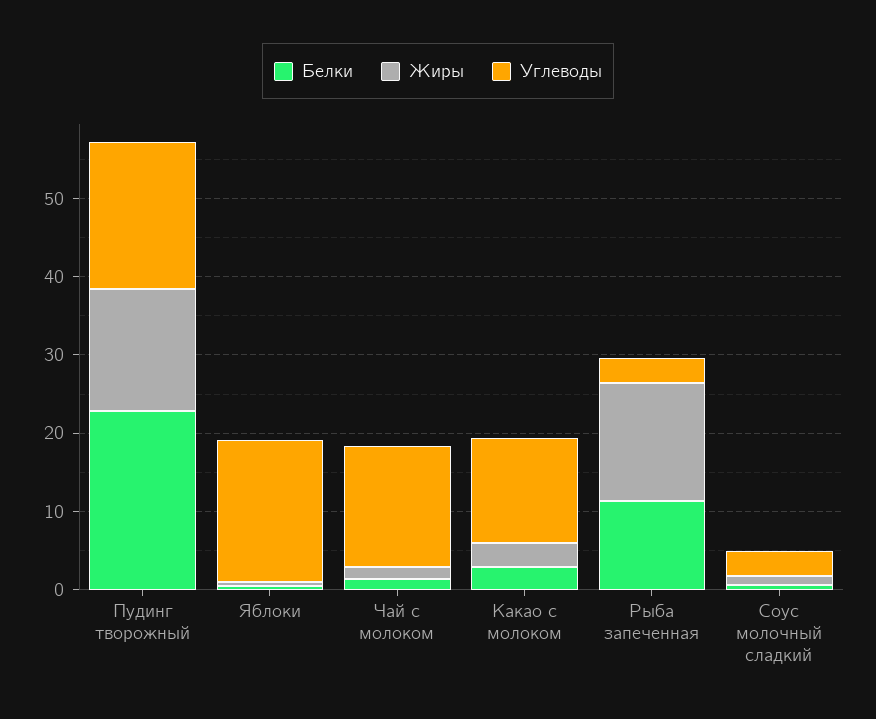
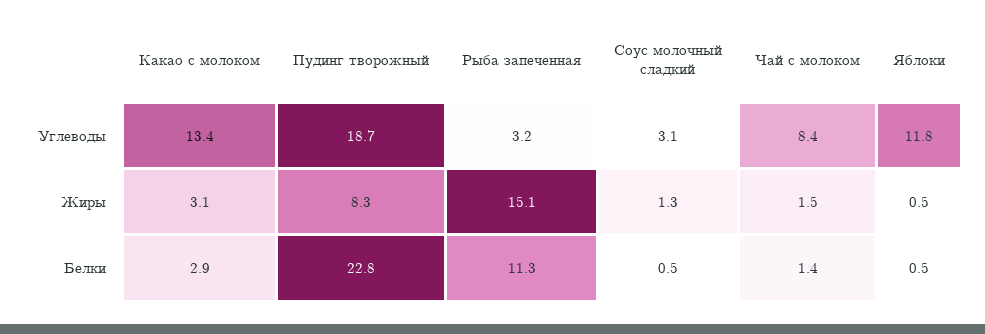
  {
    "Белки": {
      "Пудинг творожный": 22.8,
      "Яблоки": 0.5,
      "Чай с молоком": 1.4,
      "Какао с молоком": 2.9,
      "Рыба запеченная": 11.3,
      "Соус молочный сладкий": 0.5
    },
    "Жиры": {
-     "Пудинг творожный": 16,
+     "Пудинг творожный": 8.3,
      "Яблоки": 0.5,
      "Чай с молоком": 1.5,
      "Какао с молоком": 3.1,
      "Рыба запеченная": 15.1,
      "Соус молочный сладкий": 1.3
    },
    "Углеводы": {
      "Пудинг творожный": 18.7,
-     "Яблоки": 18,
+     "Яблоки": 11.8,
-     "Чай с молоком": 16,
+     "Чай с молоком": 8.4,
      "Какао с молоком": 13.4,
      "Рыба запеченная": 3.2,
      "Соус молочный сладкий": 3.1
    }
  }

